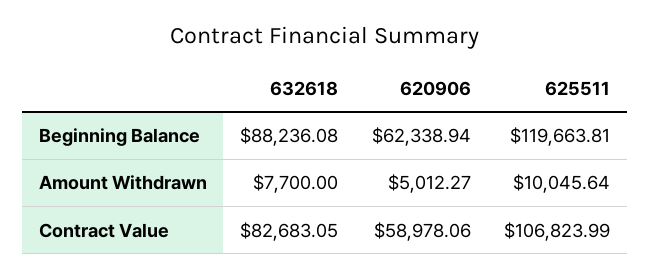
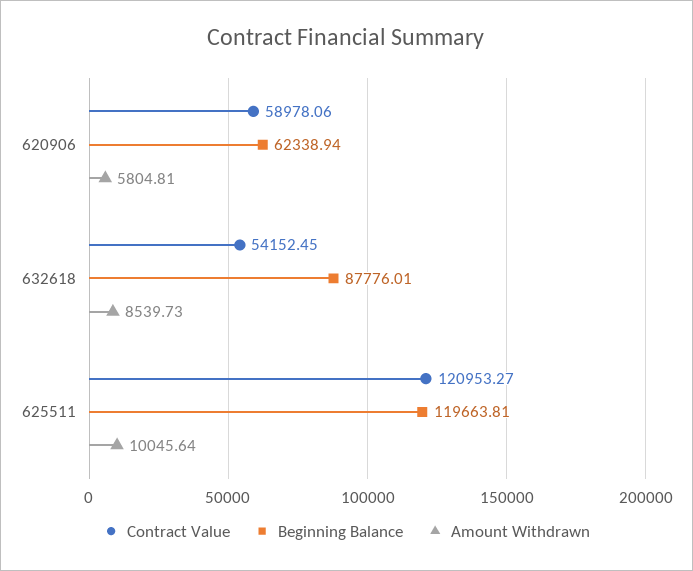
  {
    "Beginning Balance": {
-     "632618": 88236.08,
+     "632618": 87776.01,
      "620906": 62338.94,
      "625511": 119663.81
    },
    "Amount Withdrawn": {
-     "632618": 7700,
+     "632618": 8539.73,
-     "620906": 5012.27,
+     "620906": 5804.81,
      "625511": 10045.64
    },
    "Contract Value": {
-     "632618": 82683.05,
+     "632618": 54152.45,
      "620906": 58978.06,
-     "625511": 106823.99
+     "625511": 120953.27
    }
  }

